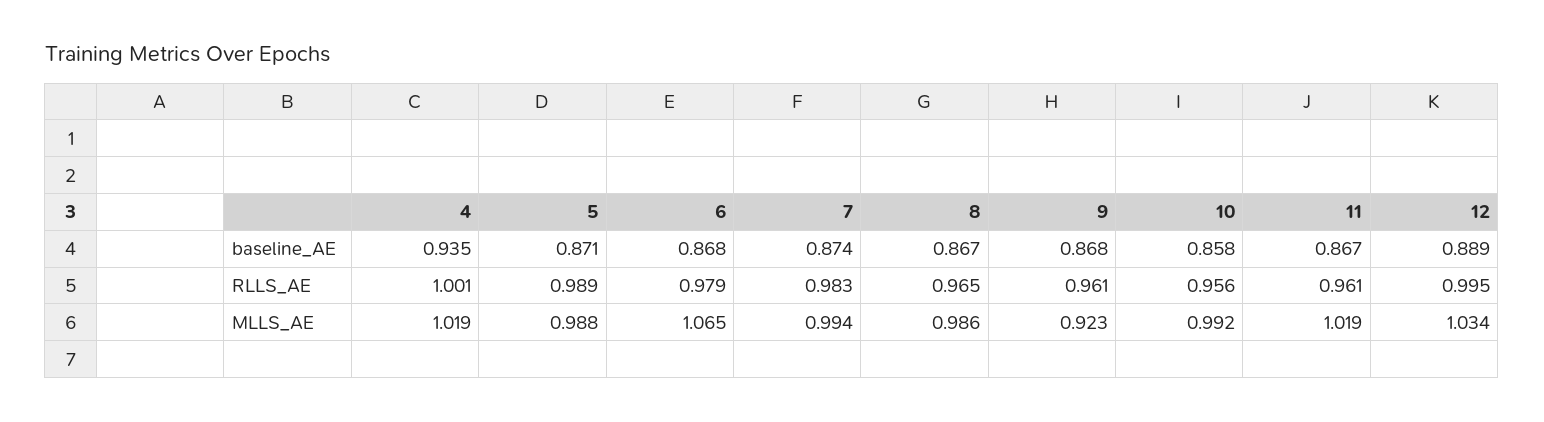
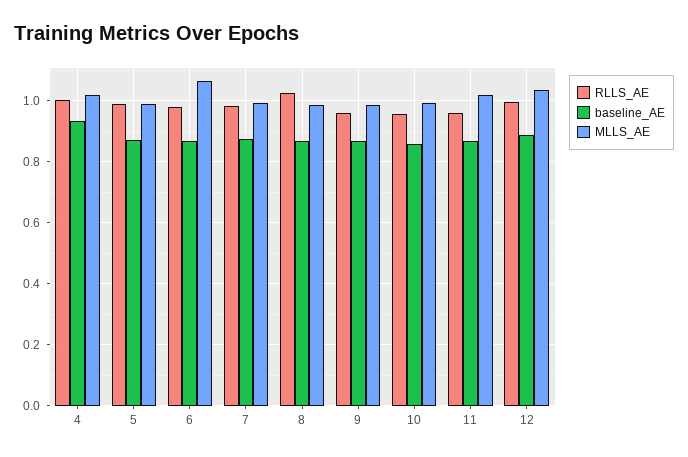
  {
    "baseline_AE": {
      "4": 0.935,
      "5": 0.871,
      "6": 0.868,
      "7": 0.874,
      "8": 0.867,
      "9": 0.868,
      "10": 0.858,
      "11": 0.867,
      "12": 0.889
    },
    "RLLS_AE": {
      "4": 1.001,
      "5": 0.989,
      "6": 0.979,
      "7": 0.983,
-     "8": 0.965,
+     "8": 1.02,
      "9": 0.961,
      "10": 0.956,
      "11": 0.961,
      "12": 0.995
    },
    "MLLS_AE": {
      "4": 1.019,
      "5": 0.988,
      "6": 1.065,
      "7": 0.994,
      "8": 0.986,
-     "9": 0.923,
+     "9": 0.98,
      "10": 0.992,
      "11": 1.019,
      "12": 1.034
    }
  }

